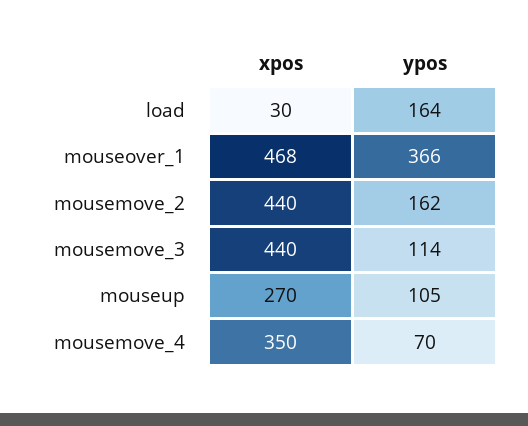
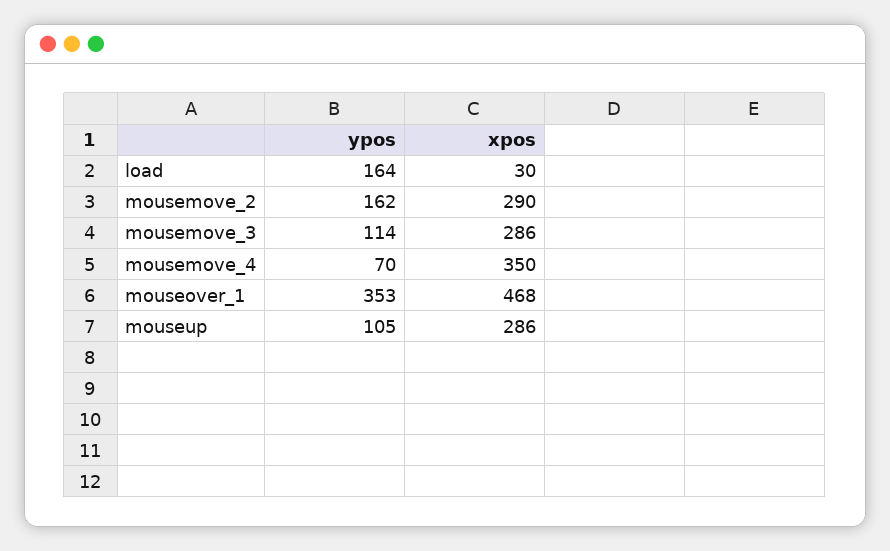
  {
    "xpos": {
      "load": 30,
      "mouseover_1": 468,
-     "mousemove_2": 440,
+     "mousemove_2": 290,
-     "mousemove_3": 440,
+     "mousemove_3": 286,
-     "mouseup": 270,
+     "mouseup": 286,
      "mousemove_4": 350
    },
    "ypos": {
      "load": 164,
-     "mouseover_1": 366,
+     "mouseover_1": 353,
      "mousemove_2": 162,
      "mousemove_3": 114,
      "mouseup": 105,
      "mousemove_4": 70
    }
  }

